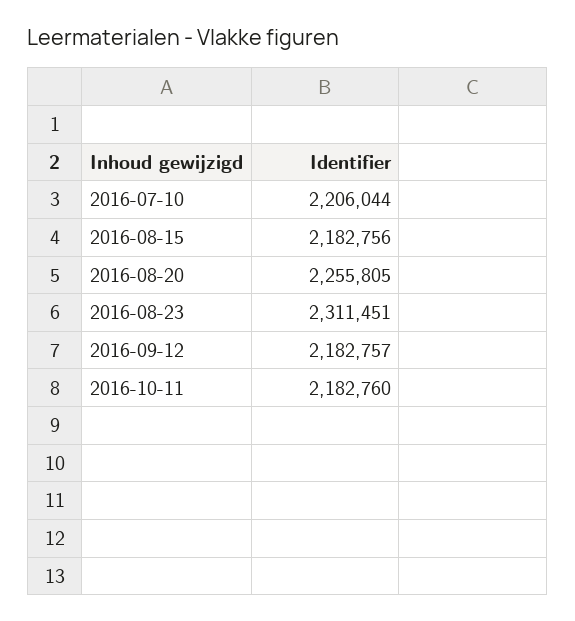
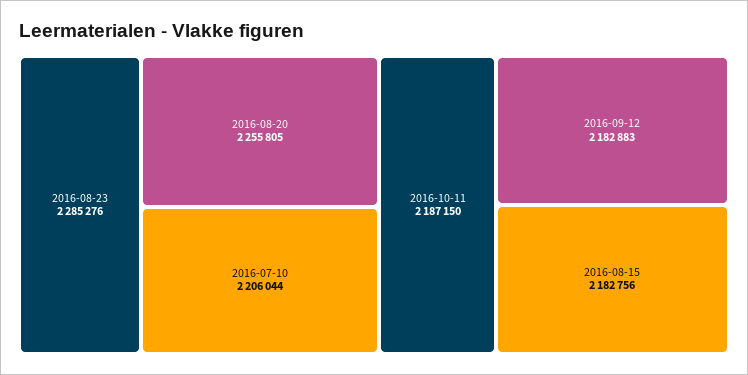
  {
    "2016-07-10": 2206044,
    "2016-08-15": 2182756,
    "2016-08-20": 2255805,
-   "2016-08-23": 2311451,
+   "2016-08-23": 2285276,
-   "2016-09-12": 2182757,
+   "2016-09-12": 2182883,
-   "2016-10-11": 2182760
+   "2016-10-11": 2187150
  }

